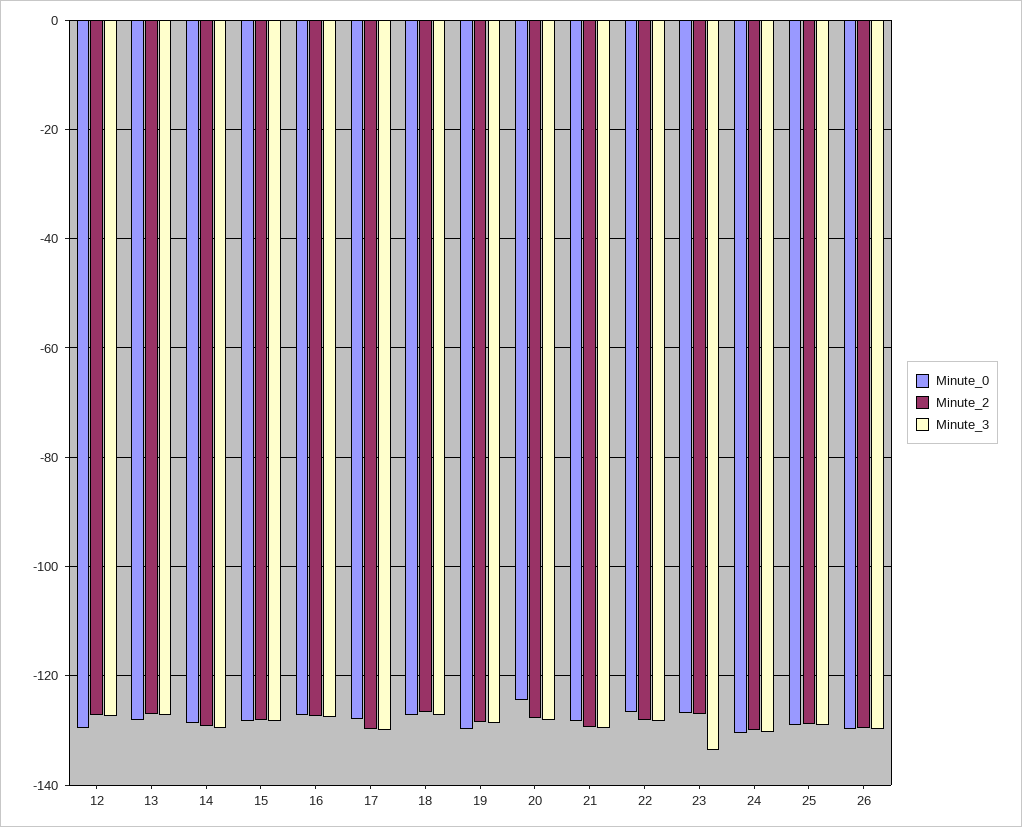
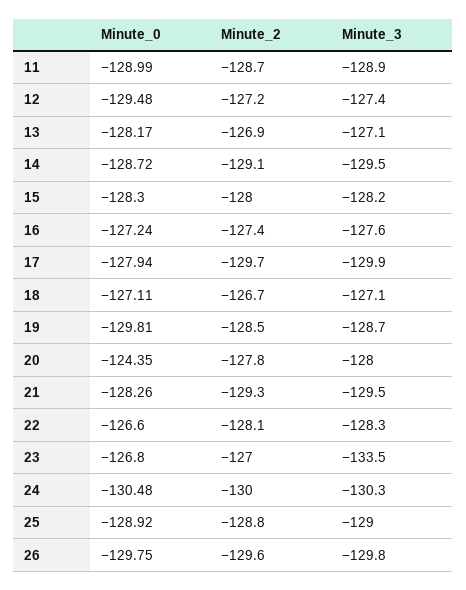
  {
    "Minute_0": {
      "12": -129.48,
      "13": -128.17,
      "14": -128.72,
      "15": -128.3,
      "16": -127.24,
      "17": -127.94,
      "18": -127.11,
      "19": -129.81,
      "20": -124.35,
      "21": -128.26,
      "22": -126.6,
      "23": -126.8,
      "24": -130.48,
      "25": -128.92,
-     "26": -129.75
+     "26": -129.75,
+     "11": -128.99
    },
    "Minute_2": {
      "12": -127.2,
      "13": -126.9,
      "14": -129.1,
      "15": -128,
      "16": -127.4,
      "17": -129.7,
      "18": -126.7,
      "19": -128.5,
      "20": -127.8,
      "21": -129.3,
      "22": -128.1,
      "23": -127,
      "24": -130,
      "25": -128.8,
-     "26": -129.6
+     "26": -129.6,
+     "11": -128.7
    },
    "Minute_3": {
      "12": -127.4,
      "13": -127.1,
      "14": -129.5,
      "15": -128.2,
      "16": -127.6,
      "17": -129.9,
      "18": -127.1,
      "19": -128.7,
      "20": -128,
      "21": -129.5,
      "22": -128.3,
      "23": -133.5,
      "24": -130.3,
      "25": -129,
-     "26": -129.8
+     "26": -129.8,
+     "11": -128.9
    }
  }

